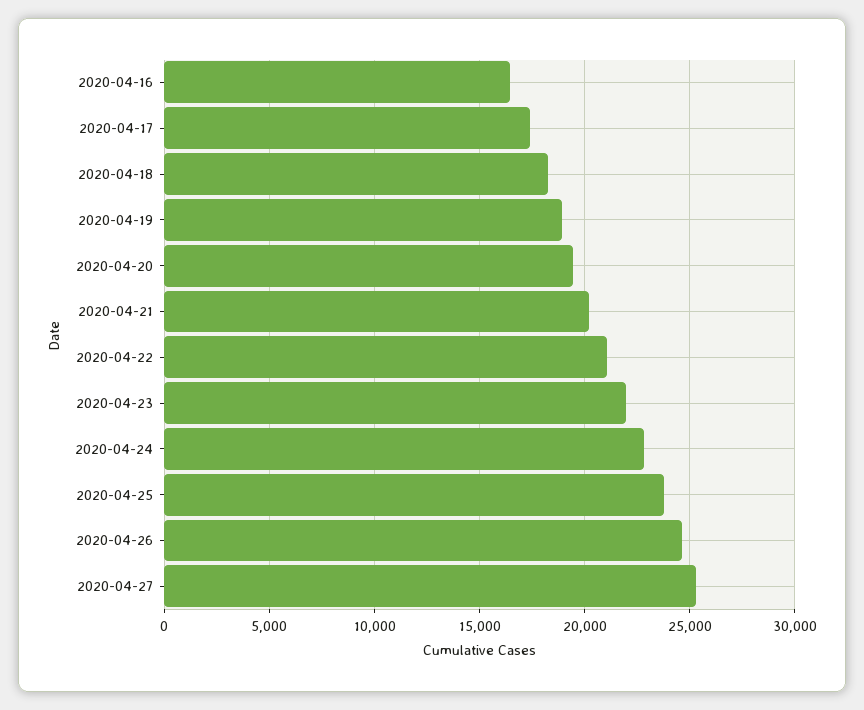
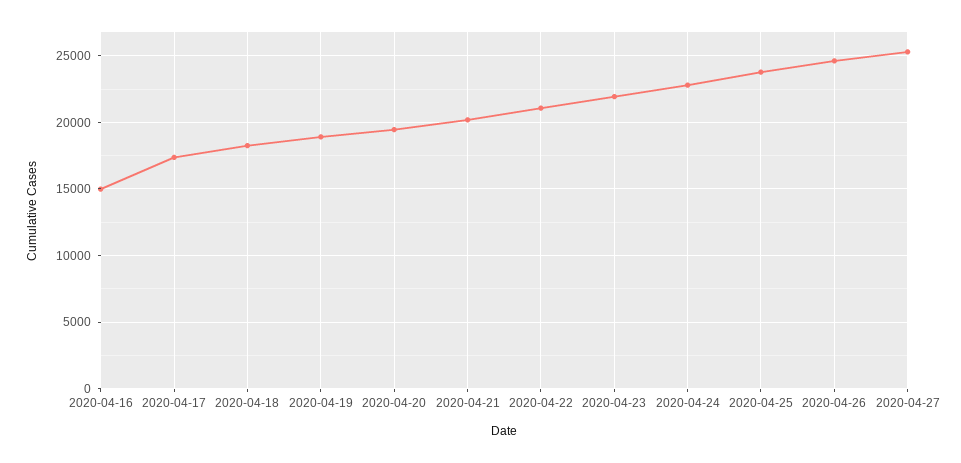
  {
-   "2020-04-16": 16500,
+   "2020-04-16": 15000,
    "2020-04-17": 17500,
    "2020-04-18": 18500,
    "2020-04-19": 19000,
    "2020-04-20": 19500,
    "2020-04-21": 20000,
    "2020-04-22": 21000,
    "2020-04-23": 22000,
    "2020-04-24": 23000,
    "2020-04-25": 24000,
    "2020-04-26": 24500,
    "2020-04-27": 25500
  }

